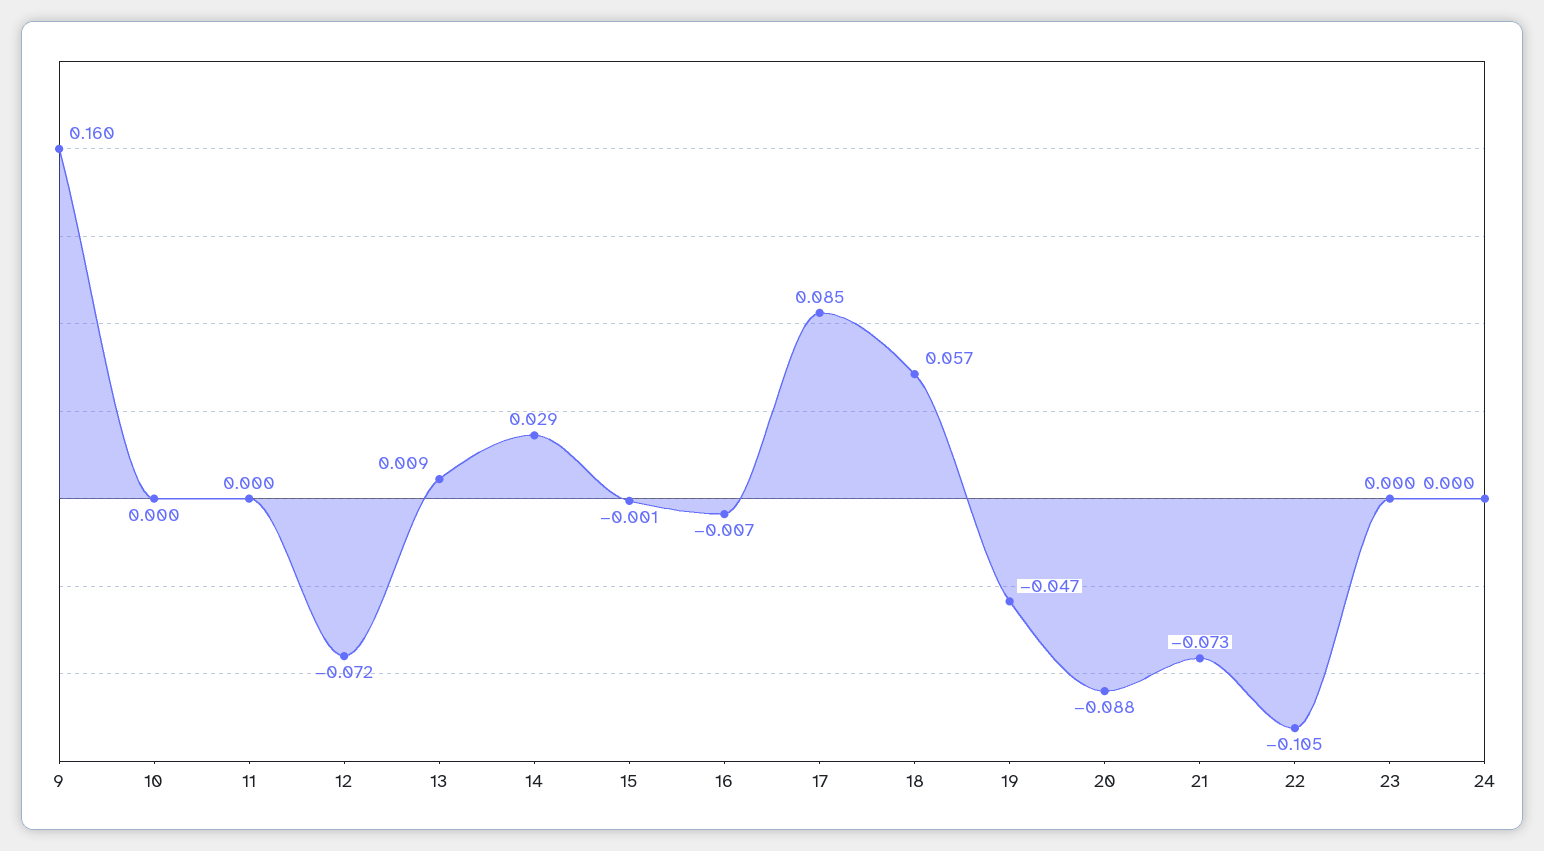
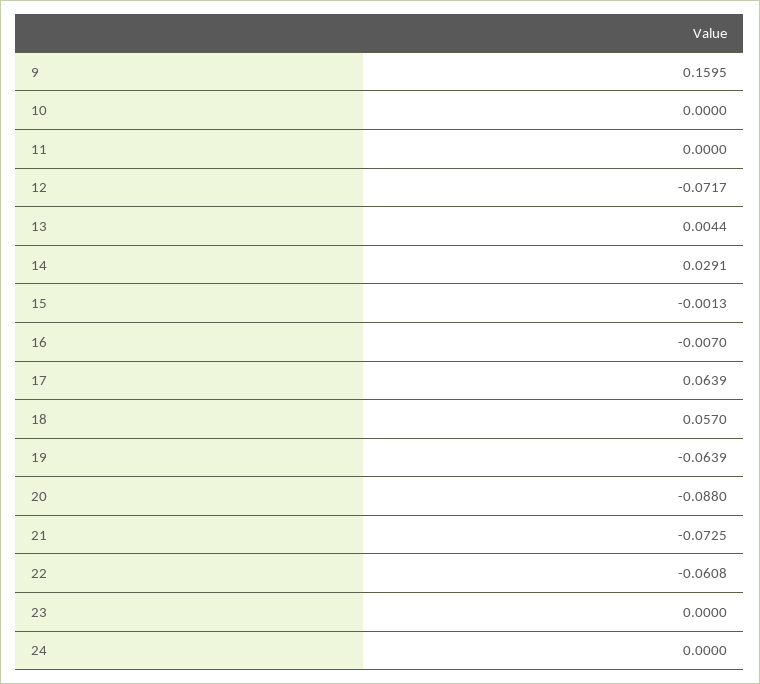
  {
    "9": 0.1595,
    "10": 0,
    "11": 0,
    "12": -0.0717,
-   "13": 0.009,
+   "13": 0.0044,
    "14": 0.0291,
    "15": -0.0013,
    "16": -0.007,
-   "17": 0.085,
+   "17": 0.0639,
    "18": 0.057,
-   "19": -0.047,
+   "19": -0.0639,
    "20": -0.088,
    "21": -0.0725,
-   "22": -0.105,
+   "22": -0.0608,
    "23": 0,
    "24": 0
  }

